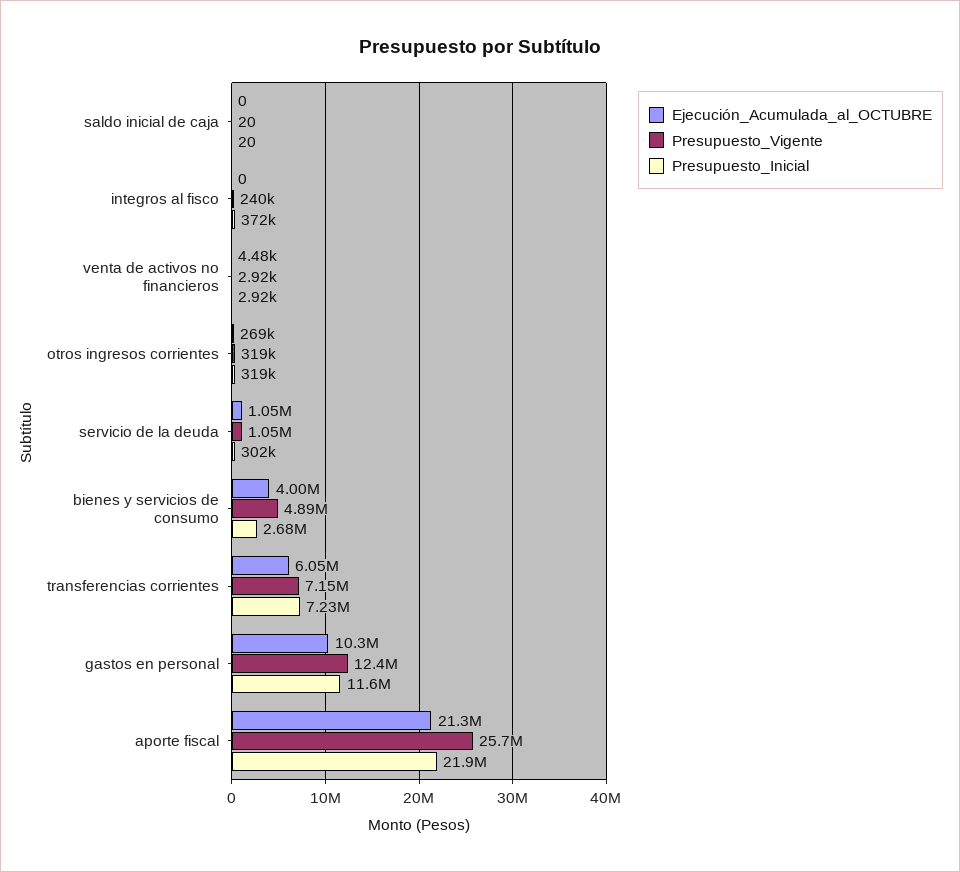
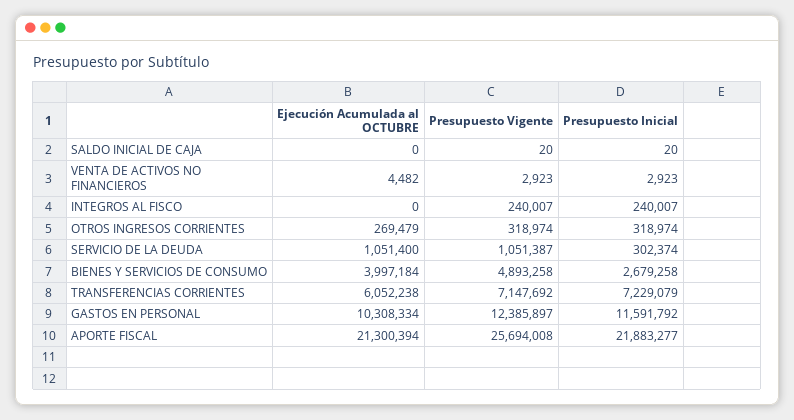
  {
    "Ejecución_Acumulada_al_OCTUBRE": {
      "saldo inicial de caja": 0,
      "integros al fisco": 0,
      "venta de activos no financieros": 4482,
      "otros ingresos corrientes": 269479,
      "servicio de la deuda": 1051400,
      "bienes y servicios de consumo": 3997184,
      "transferencias corrientes": 6052238,
      "gastos en personal": 10308334,
      "aporte fiscal": 21300394
    },
    "Presupuesto_Vigente": {
      "saldo inicial de caja": 20,
      "integros al fisco": 240007,
      "venta de activos no financieros": 2923,
      "otros ingresos corrientes": 318974,
      "servicio de la deuda": 1051387,
      "bienes y servicios de consumo": 4893258,
      "transferencias corrientes": 7147692,
      "gastos en personal": 12385897,
      "aporte fiscal": 25694008
    },
    "Presupuesto_Inicial": {
      "saldo inicial de caja": 20,
-     "integros al fisco": 372000,
+     "integros al fisco": 240007,
      "venta de activos no financieros": 2923,
      "otros ingresos corrientes": 318974,
      "servicio de la deuda": 302374,
      "bienes y servicios de consumo": 2679258,
      "transferencias corrientes": 7229079,
      "gastos en personal": 11591792,
      "aporte fiscal": 21883277
    }
  }

